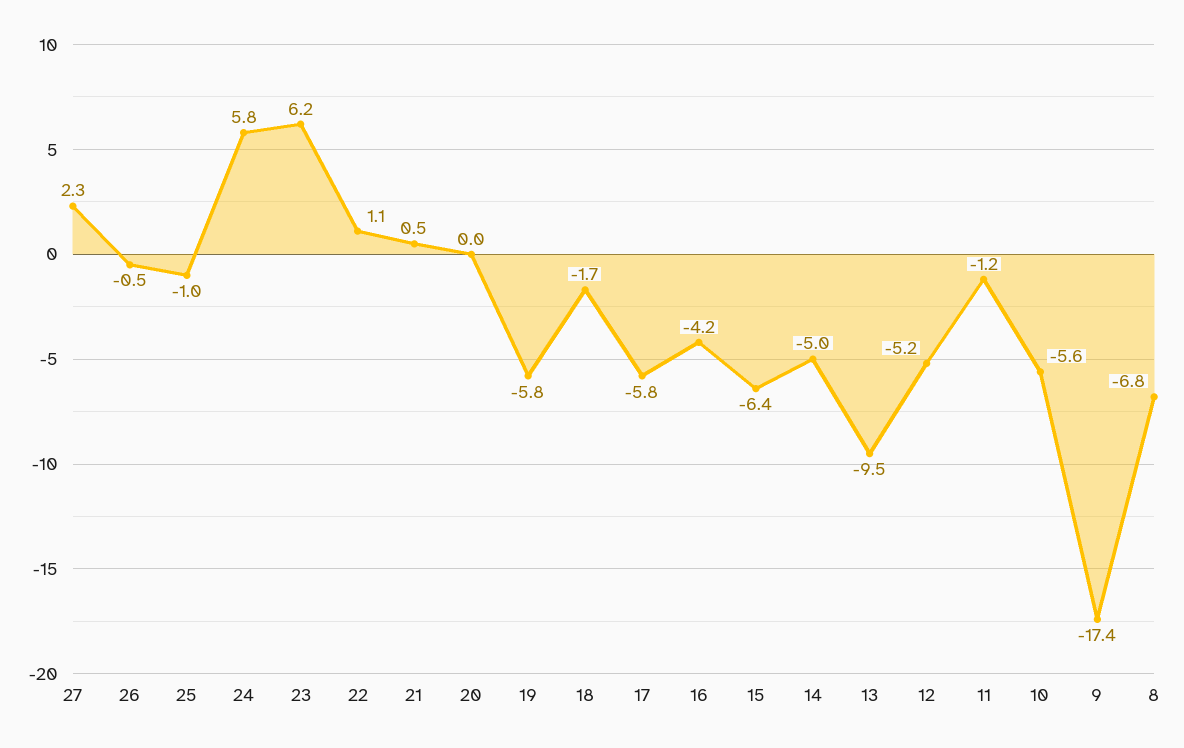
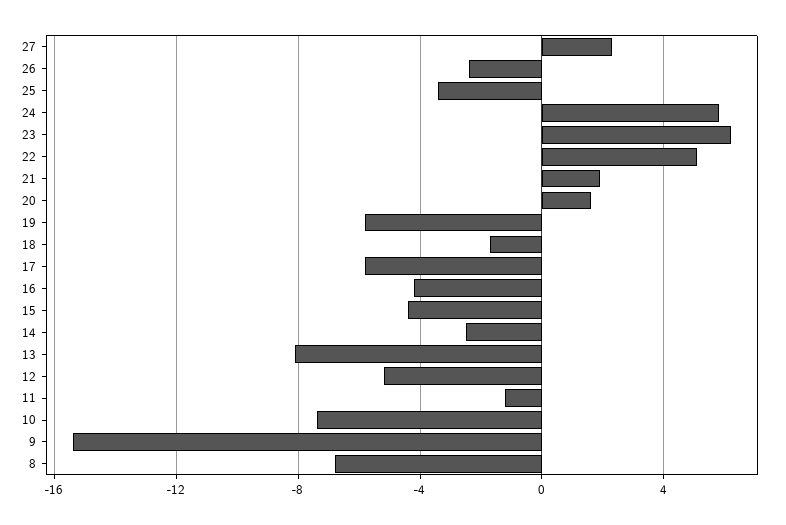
  {
    "27": 2.3,
-   "26": -0.5,
+   "26": -2.5,
-   "25": -1,
+   "25": -3.5,
    "24": 5.8,
    "23": 6.2,
-   "22": 1.1,
+   "22": 5,
-   "21": 0.5,
+   "21": 2,
-   "20": 0,
+   "20": 1.5,
    "19": -5.8,
    "18": -1.7,
    "17": -5.8,
    "16": -4.2,
-   "15": -6.4,
+   "15": -4.5,
-   "14": -5,
+   "14": -2.5,
-   "13": -9.5,
+   "13": -8,
    "12": -5.2,
    "11": -1.2,
-   "10": -5.6,
+   "10": -7.5,
-   "9": -17.4,
+   "9": -15.5,
    "8": -6.8
  }

